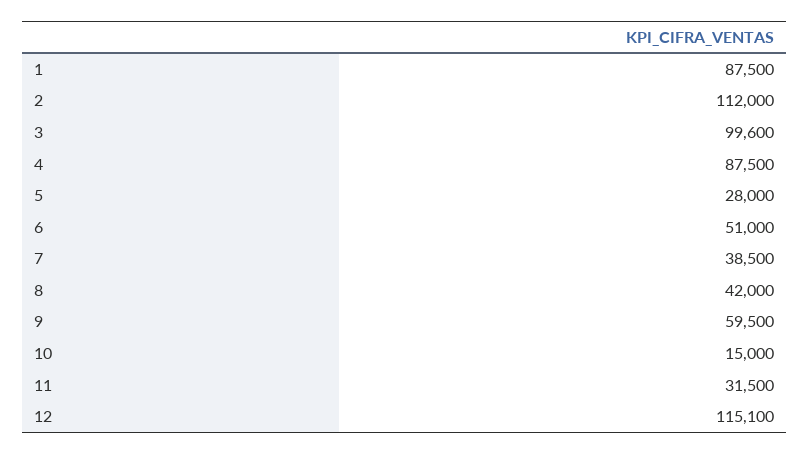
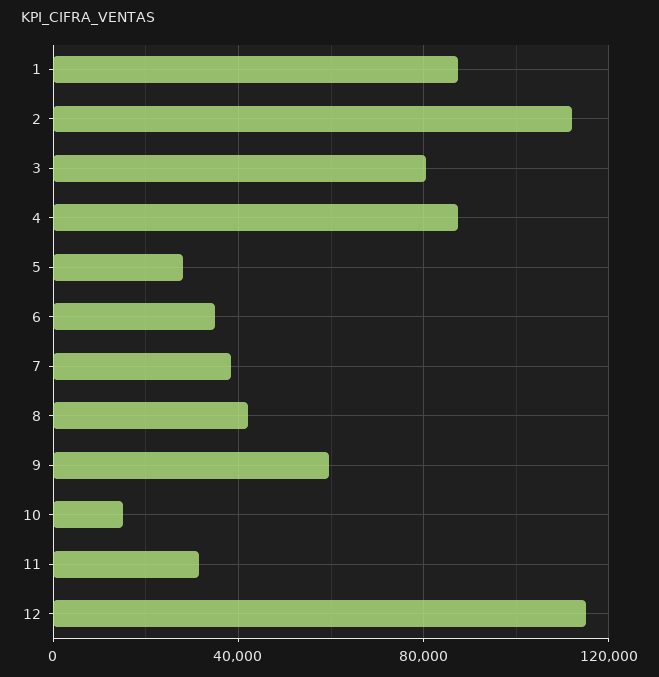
  {
    "1": 87500,
    "2": 112000,
-   "3": 99600,
+   "3": 80000,
    "4": 87500,
    "5": 28000,
-   "6": 51000,
+   "6": 35000,
    "7": 38500,
    "8": 42000,
    "9": 59500,
    "10": 15000,
    "11": 31500,
    "12": 115100
  }

